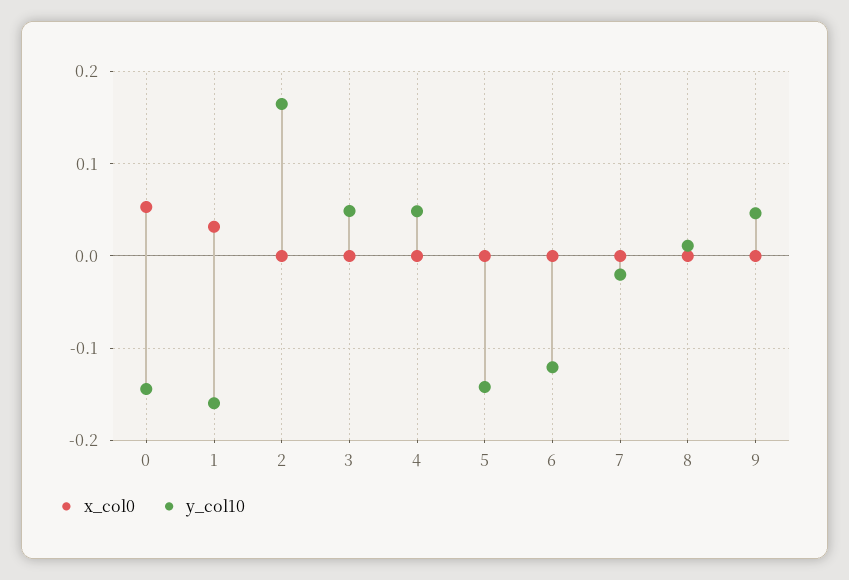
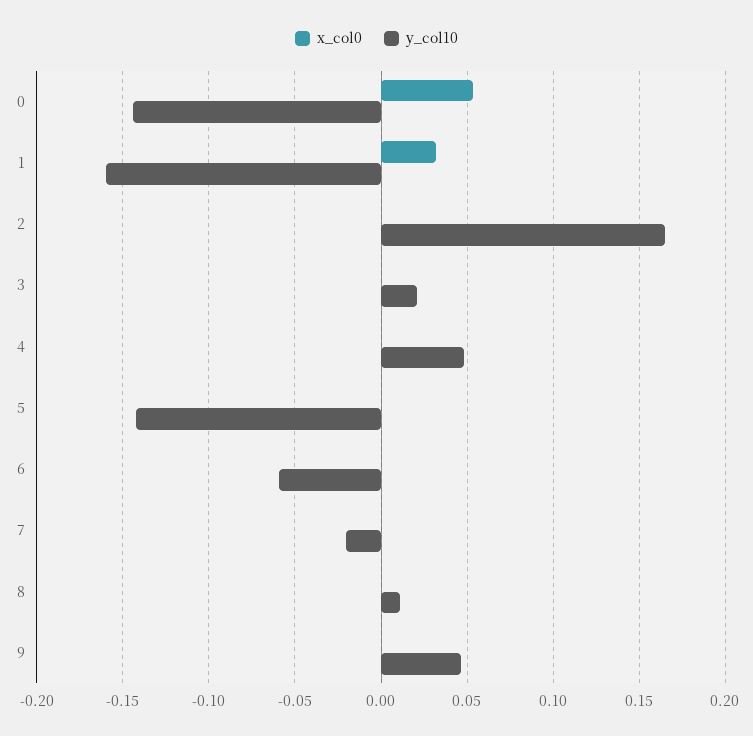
  {
    "x_col0": {
      "0": 0.055,
      "1": 0.03,
      "2": 0,
      "3": 0,
      "4": 0,
      "5": 0,
      "6": 0,
      "7": 0,
      "8": 0,
      "9": 0
    },
    "y_col10": {
      "0": -0.145,
      "1": -0.16,
      "2": 0.165,
-     "3": 0.05,
+     "3": 0.02,
      "4": 0.05,
      "5": -0.14,
-     "6": -0.12,
+     "6": -0.06,
      "7": -0.02,
      "8": 0.01,
      "9": 0.045
    }
  }

